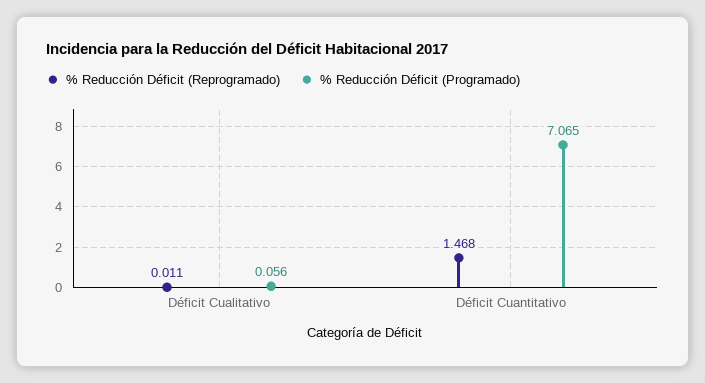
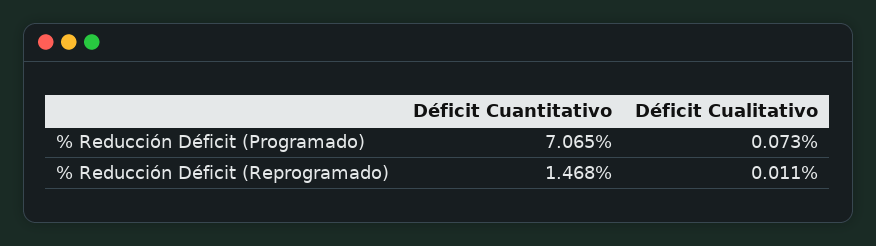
  {
    "% Reducción Déficit (Reprogramado)": {
      "Déficit Cualitativo": 0.011,
      "Déficit Cuantitativo": 1.468
    },
    "% Reducción Déficit (Programado)": {
-     "Déficit Cualitativo": 0.056,
+     "Déficit Cualitativo": 0.073,
      "Déficit Cuantitativo": 7.065
    }
  }

